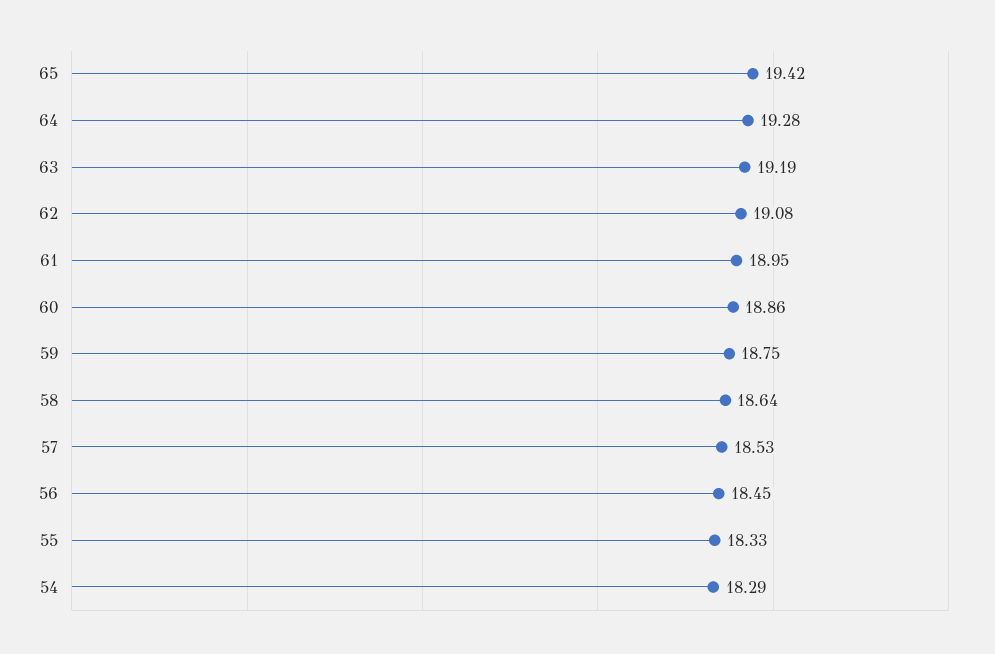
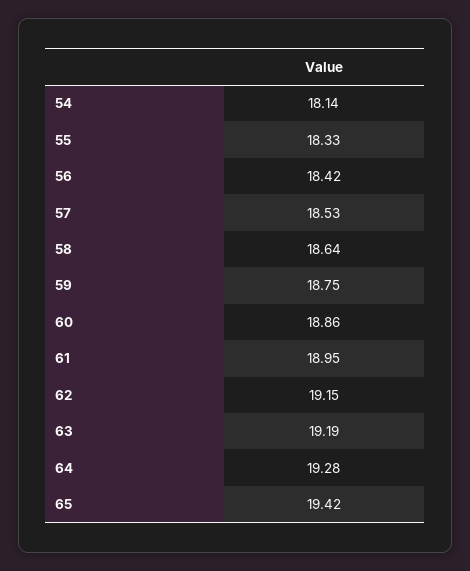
  {
    "65": 19.42,
    "64": 19.28,
    "63": 19.19,
-   "62": 19.08,
+   "62": 19.15,
    "61": 18.95,
    "60": 18.86,
    "59": 18.75,
    "58": 18.64,
    "57": 18.53,
-   "56": 18.45,
+   "56": 18.42,
    "55": 18.33,
-   "54": 18.29
+   "54": 18.14
  }

